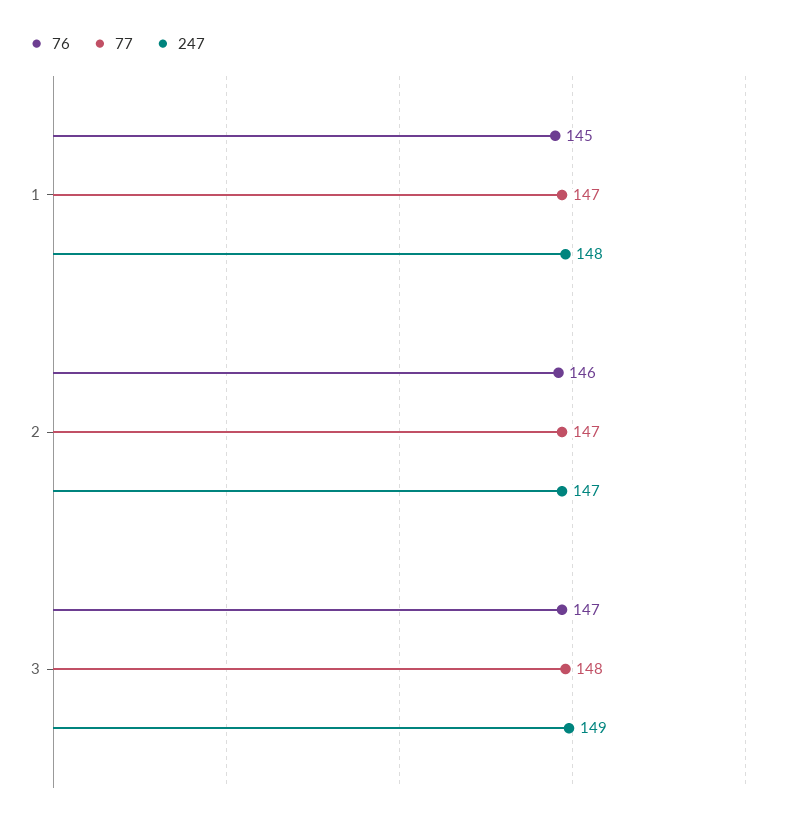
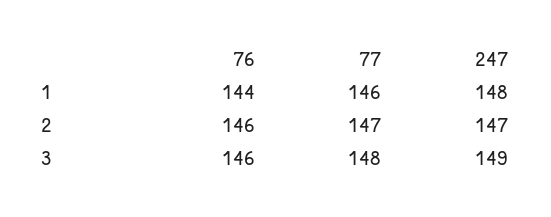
  {
    "76": {
-     "1": 145,
+     "1": 144,
      "2": 146,
-     "3": 147
+     "3": 146
    },
    "77": {
-     "1": 147,
+     "1": 146,
      "2": 147,
      "3": 148
    },
    "247": {
      "1": 148,
      "2": 147,
      "3": 149
    }
  }

